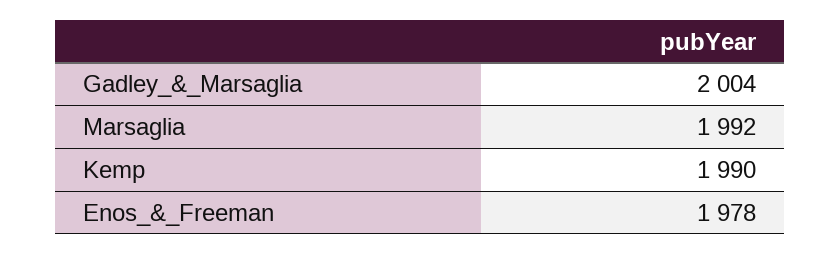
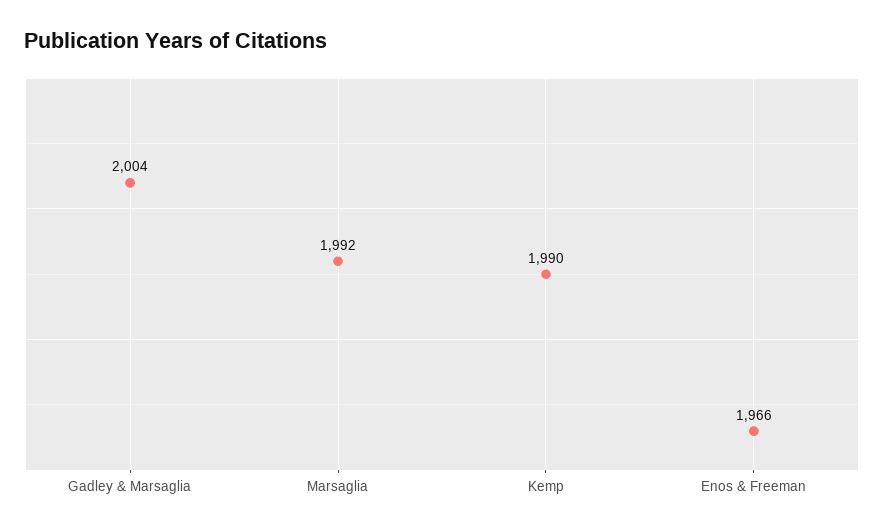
  {
    "Gadley_&_Marsaglia": 2004,
    "Marsaglia": 1992,
    "Kemp": 1990,
-   "Enos_&_Freeman": 1978
+   "Enos_&_Freeman": 1966
  }

